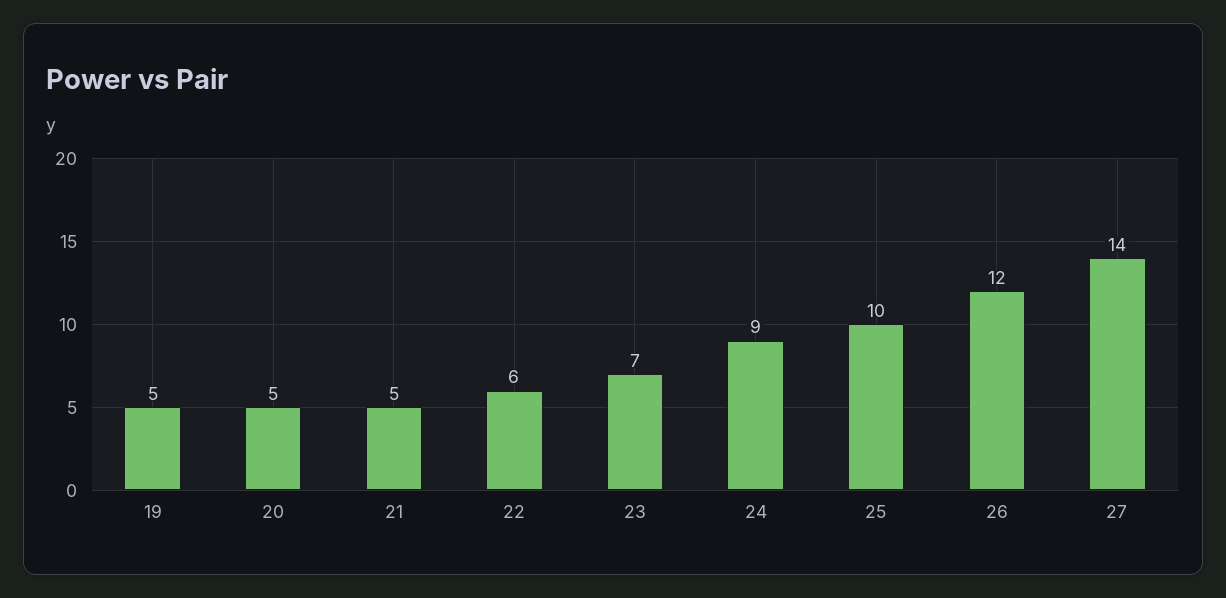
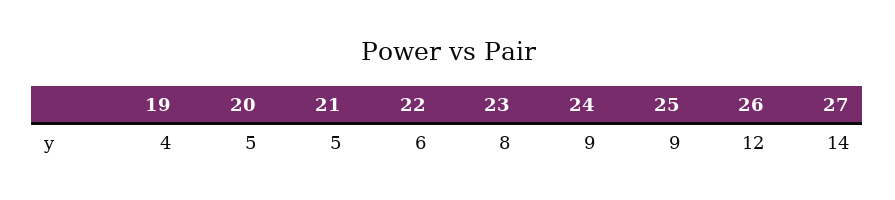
  {
-   "19": 5,
+   "19": 4,
    "20": 5,
    "21": 5,
    "22": 6,
-   "23": 7,
+   "23": 8,
    "24": 9,
-   "25": 10,
+   "25": 9,
    "26": 12,
    "27": 14
  }

